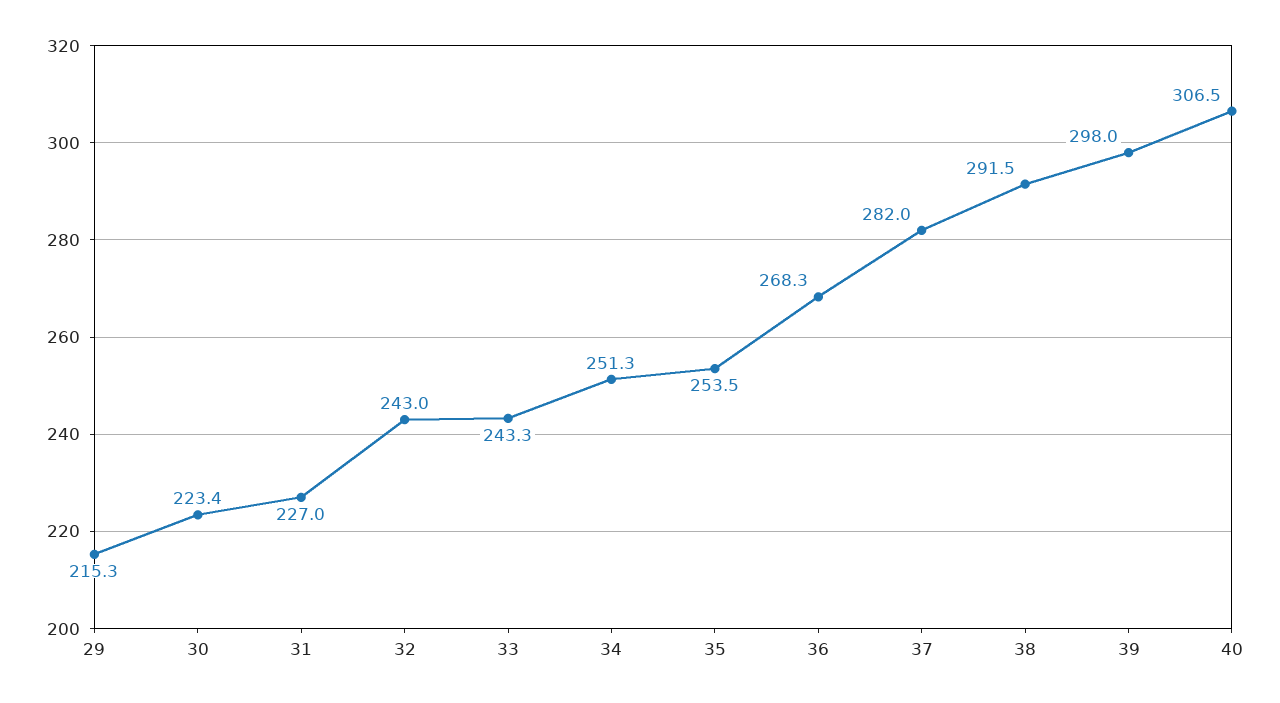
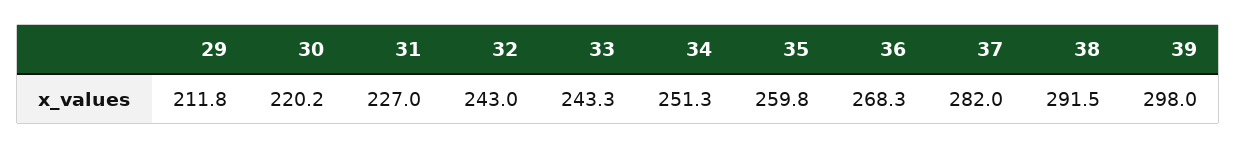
  {
-   "29": 215.3,
+   "29": 211.8,
-   "30": 223.4,
+   "30": 220.2,
    "31": 227,
    "32": 243,
    "33": 243.3,
    "34": 251.3,
-   "35": 253.5,
+   "35": 259.8,
    "36": 268.3,
    "37": 282,
    "38": 291.5,
-   "39": 298,
+   "39": 298
-   "40": 306.5
  }

